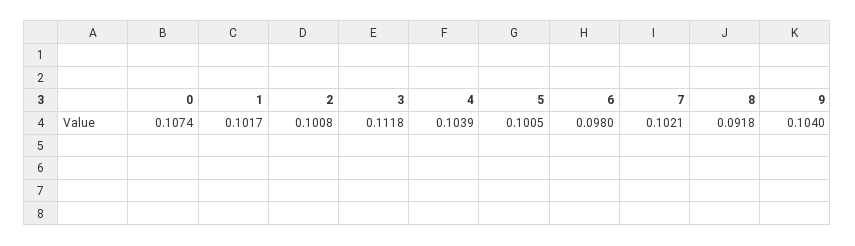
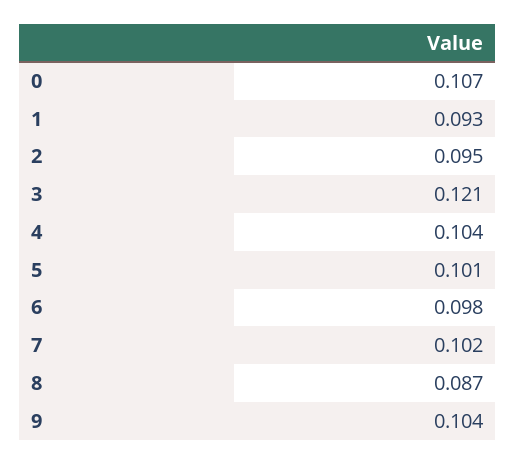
  {
    "0": 0.1074,
-   "1": 0.1017,
+   "1": 0.093,
-   "2": 0.1008,
+   "2": 0.095,
-   "3": 0.1118,
+   "3": 0.121,
    "4": 0.1039,
    "5": 0.1005,
    "6": 0.098,
    "7": 0.1021,
-   "8": 0.0918,
+   "8": 0.087,
    "9": 0.104
  }

